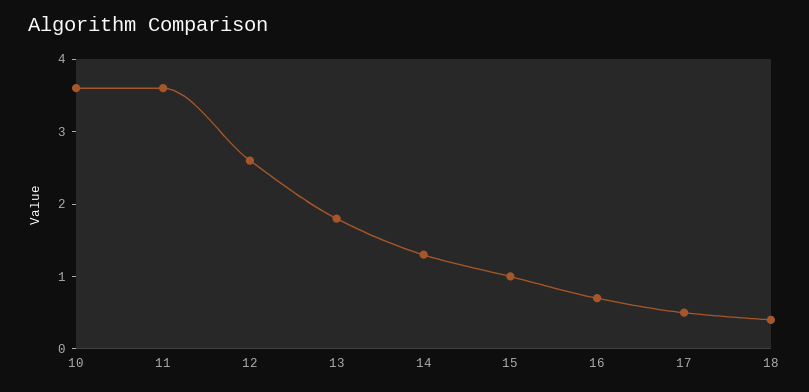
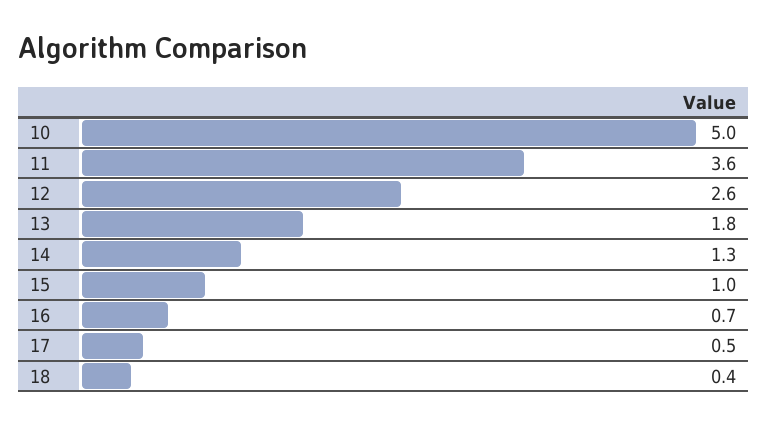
  {
-   "10": 3.5,
+   "10": 5,
    "11": 3.6,
    "12": 2.6,
    "13": 1.8,
    "14": 1.3,
    "15": 1,
    "16": 0.7,
    "17": 0.5,
    "18": 0.4
  }

